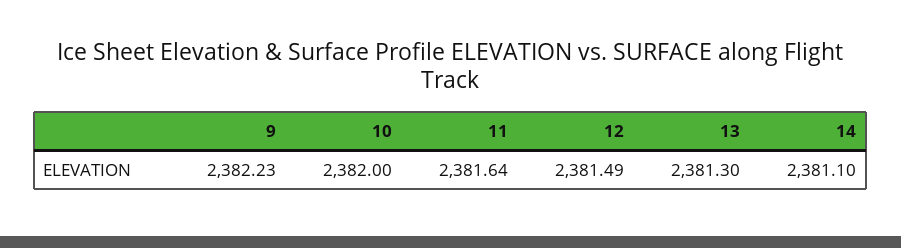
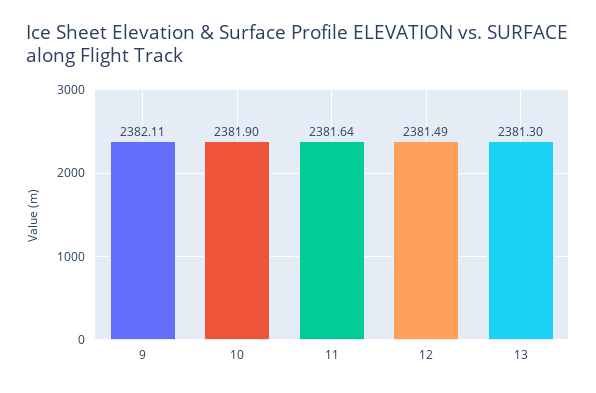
  {
-   "9": 2382.23,
+   "9": 2382.11,
-   "10": 2382,
+   "10": 2381.9,
    "11": 2381.64,
    "12": 2381.49,
-   "13": 2381.3,
+   "13": 2381.3
-   "14": 2381.1
  }

